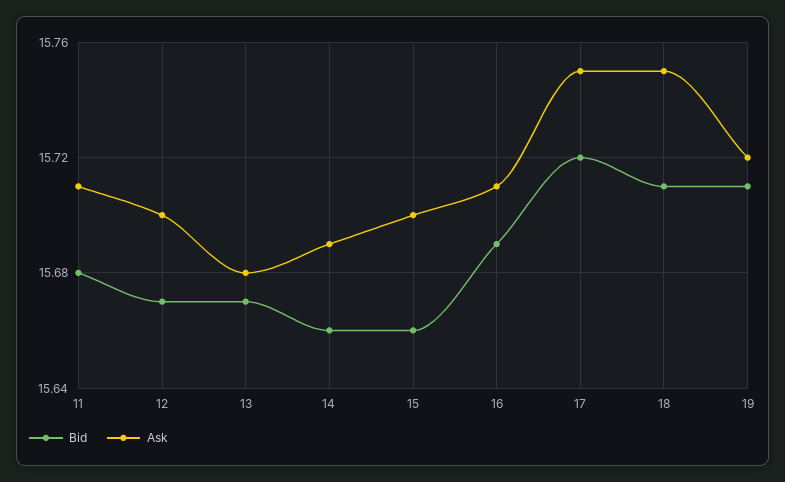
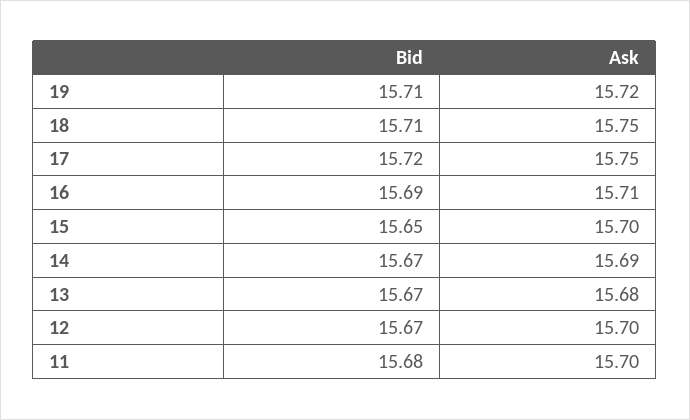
  {
    "Bid": {
      "11": 15.68,
      "12": 15.67,
      "13": 15.67,
-     "14": 15.66,
+     "14": 15.67,
-     "15": 15.66,
+     "15": 15.65,
      "16": 15.69,
      "17": 15.72,
      "18": 15.71,
      "19": 15.71
    },
    "Ask": {
-     "11": 15.71,
+     "11": 15.7,
      "12": 15.7,
      "13": 15.68,
      "14": 15.69,
      "15": 15.7,
      "16": 15.71,
      "17": 15.75,
      "18": 15.75,
      "19": 15.72
    }
  }

